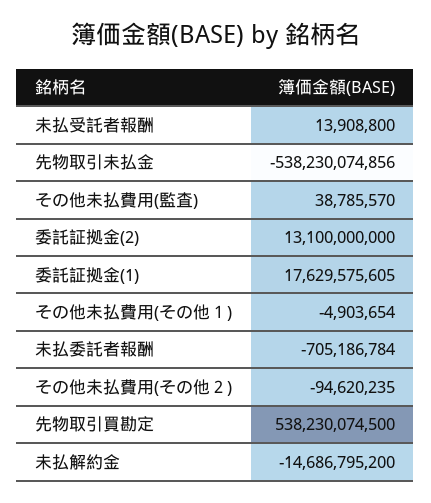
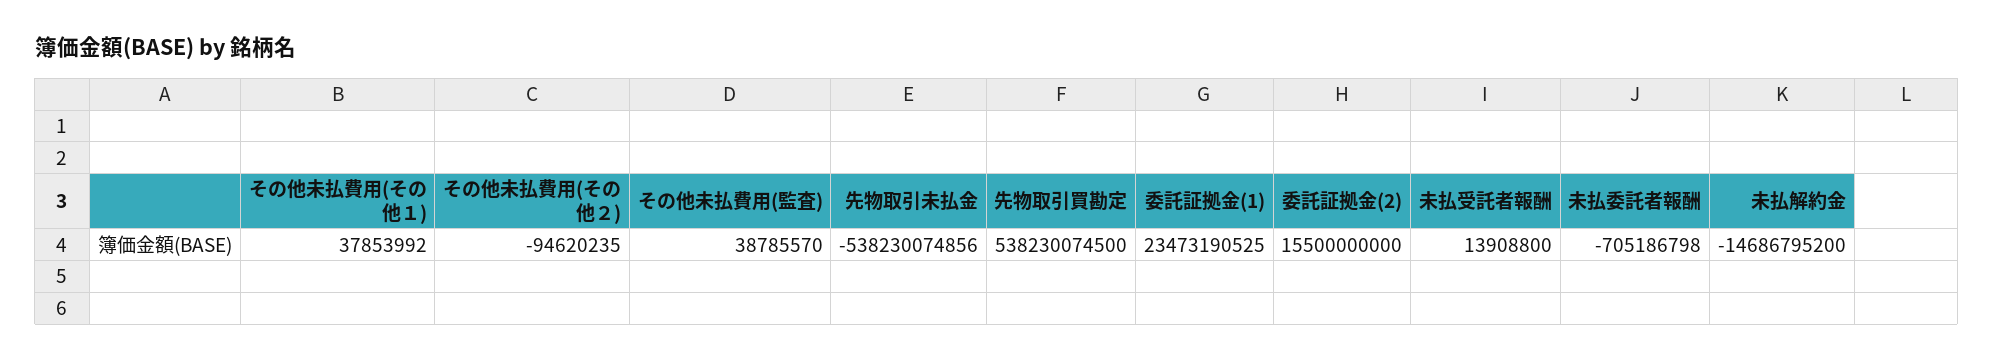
  {
    "未払受託者報酬": 13908800,
    "先物取引未払金": -538230074856,
    "その他未払費用(監査)": 38785570,
-   "委託証拠金(2)": 13100000000,
+   "委託証拠金(2)": 15500000000,
-   "委託証拠金(1)": 17629575605,
+   "委託証拠金(1)": 23473190525,
-   "その他未払費用(その他１)": -4903654,
+   "その他未払費用(その他１)": 37853992,
-   "未払委託者報酬": -705186784,
+   "未払委託者報酬": -705186798,
    "その他未払費用(その他２)": -94620235,
    "先物取引買勘定": 538230074500,
    "未払解約金": -14686795200
  }

